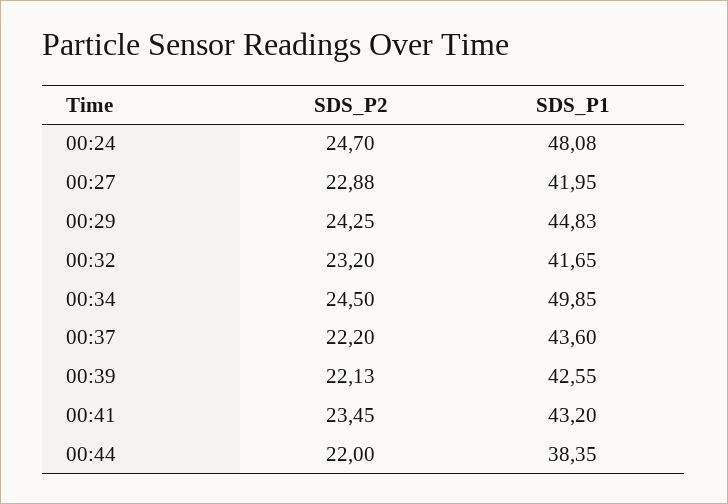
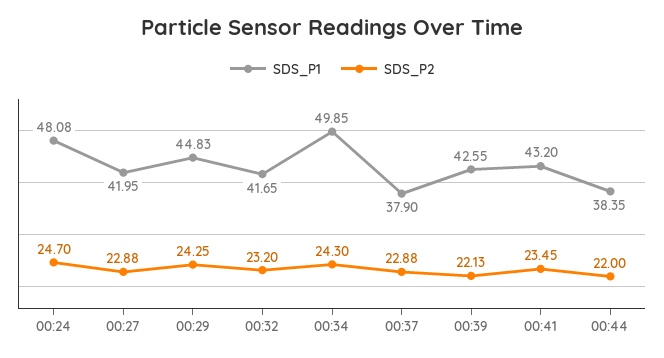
  {
    "SDS_P2": {
      "00:24": 24.7,
      "00:27": 22.88,
      "00:29": 24.25,
      "00:32": 23.2,
-     "00:34": 24.5,
+     "00:34": 24.3,
-     "00:37": 22.2,
+     "00:37": 22.88,
      "00:39": 22.13,
      "00:41": 23.45,
      "00:44": 22
    },
    "SDS_P1": {
      "00:24": 48.08,
      "00:27": 41.95,
      "00:29": 44.83,
      "00:32": 41.65,
      "00:34": 49.85,
-     "00:37": 43.6,
+     "00:37": 37.9,
      "00:39": 42.55,
      "00:41": 43.2,
      "00:44": 38.35
    }
  }

